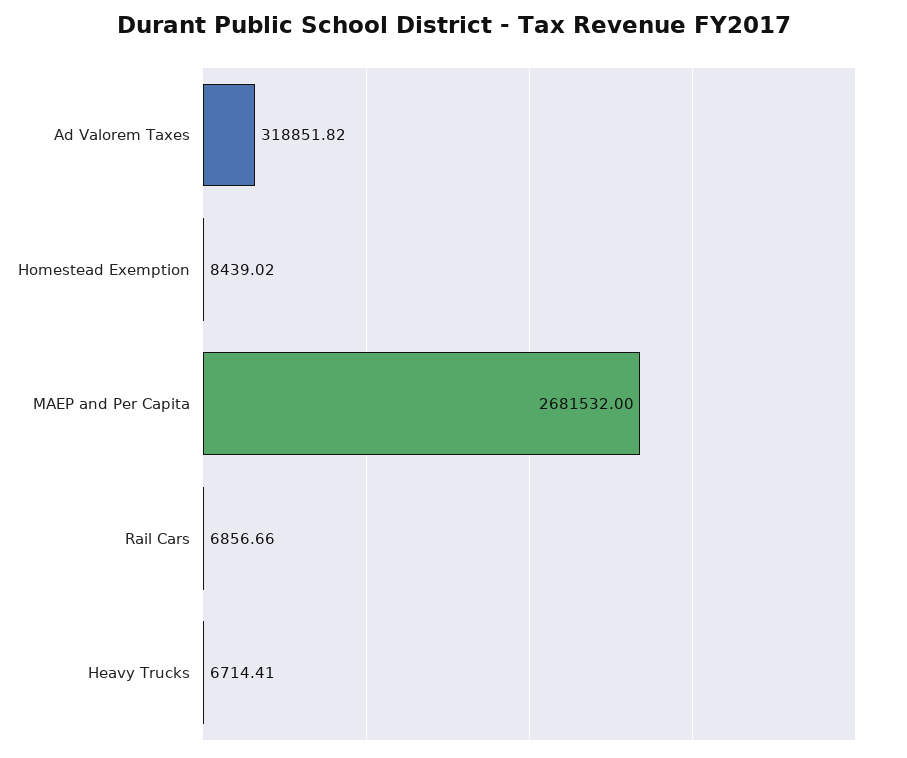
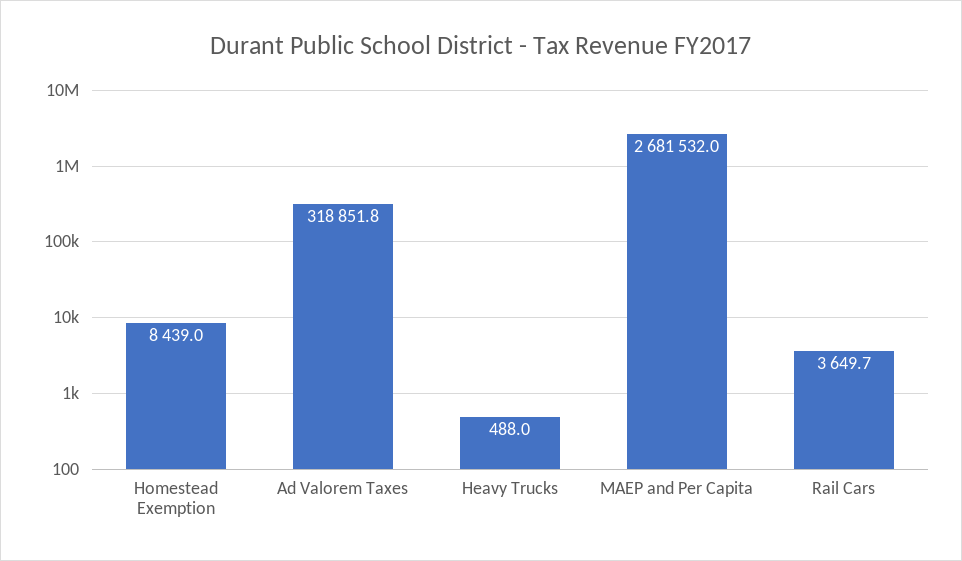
  {
    "Ad Valorem Taxes": 318851.82,
    "Homestead Exemption": 8439.02,
    "MAEP and Per Capita": 2681532,
-   "Rail Cars": 6856.66,
+   "Rail Cars": 3649.7,
-   "Heavy Trucks": 6714.41
+   "Heavy Trucks": 488
  }

